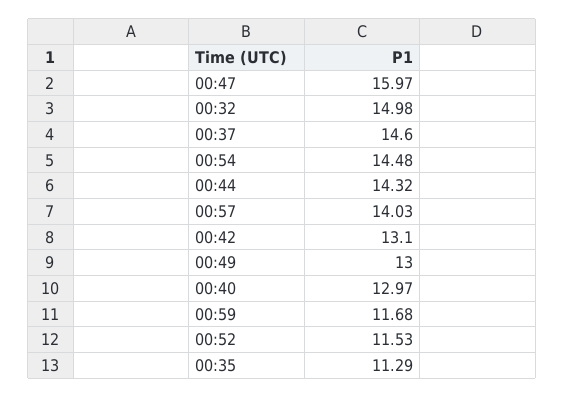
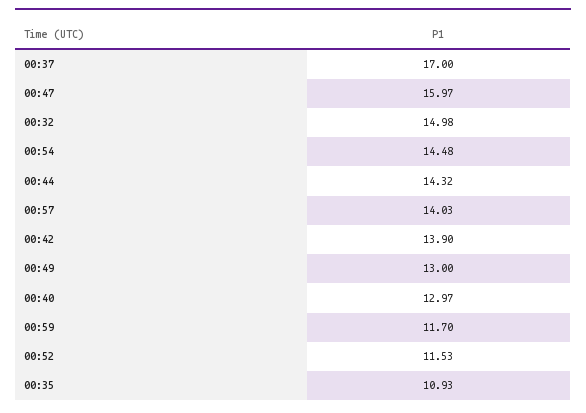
  {
    "00:47": 15.97,
    "00:32": 14.98,
-   "00:37": 14.6,
+   "00:37": 17,
    "00:54": 14.48,
    "00:44": 14.32,
    "00:57": 14.03,
-   "00:42": 13.1,
+   "00:42": 13.9,
    "00:49": 13,
    "00:40": 12.97,
-   "00:59": 11.68,
+   "00:59": 11.7,
    "00:52": 11.53,
-   "00:35": 11.29
+   "00:35": 10.93
  }

